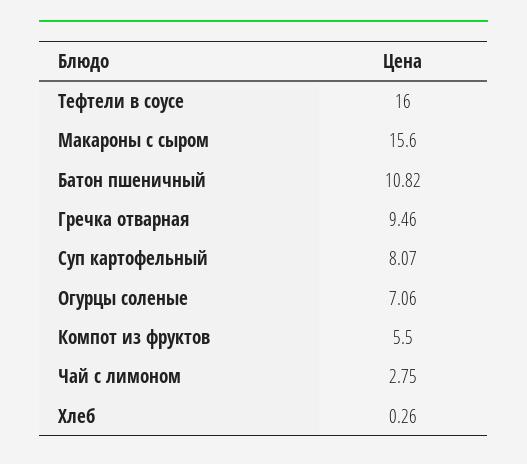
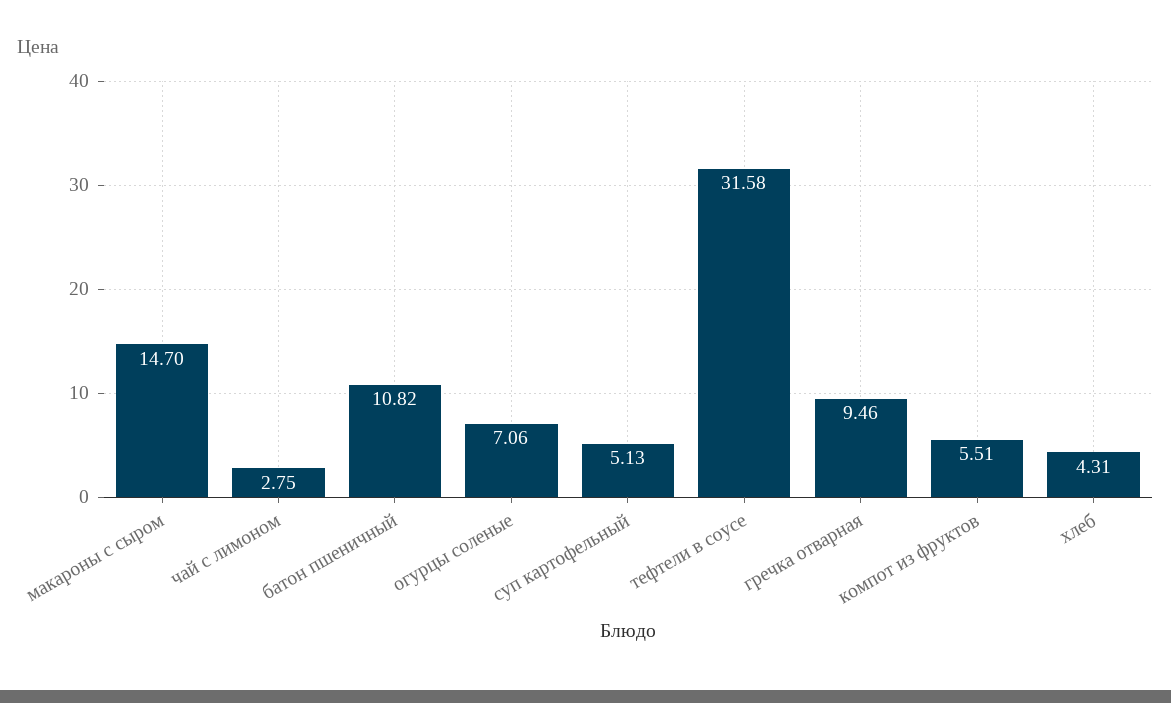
  {
-   "Тефтели в соусе": 16,
+   "Тефтели в соусе": 31.58,
-   "Макароны с сыром": 15.6,
+   "Макароны с сыром": 14.7,
    "Батон пшеничный": 10.82,
    "Гречка отварная": 9.46,
-   "Суп картофельный": 8.07,
+   "Суп картофельный": 5.13,
    "Огурцы соленые": 7.06,
-   "Компот из фруктов": 5.5,
+   "Компот из фруктов": 5.51,
    "Чай с лимоном": 2.75,
-   "Хлеб": 0.26
+   "Хлеб": 4.31
  }

